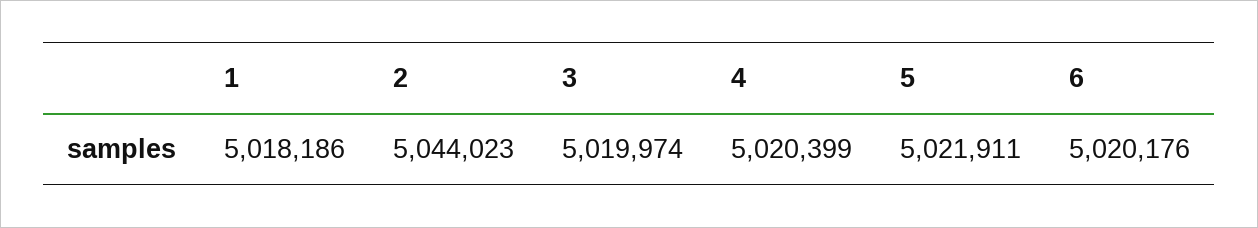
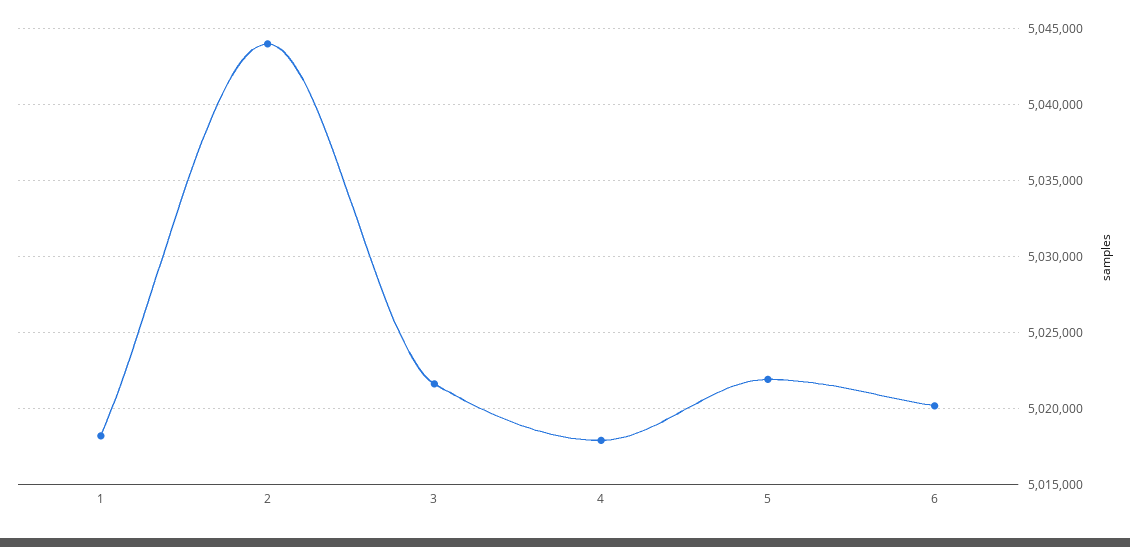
  {
    "1": 5018186,
    "2": 5044023,
-   "3": 5019974,
+   "3": 5021500,
-   "4": 5020399,
+   "4": 5018000,
    "5": 5021911,
    "6": 5020176
  }

